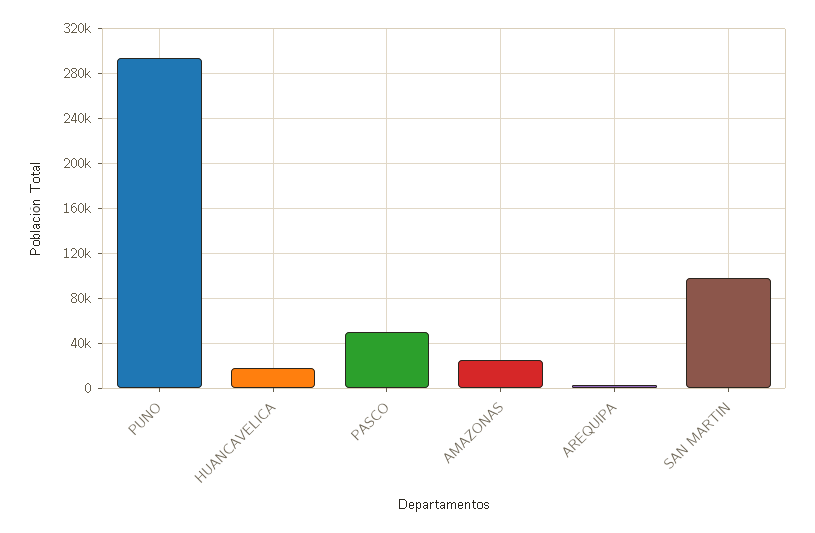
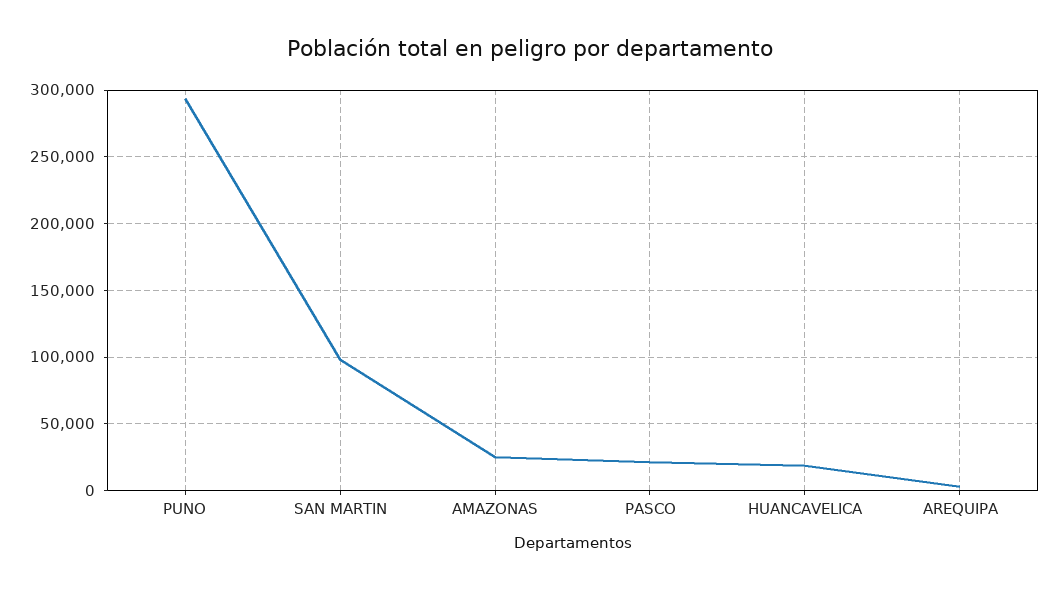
  {
    "PUNO": 295000,
    "HUANCAVELICA": 20000,
-   "PASCO": 50000,
+   "PASCO": 20000,
    "AMAZONAS": 25000,
    "AREQUIPA": 5000,
    "SAN MARTIN": 100000
  }

